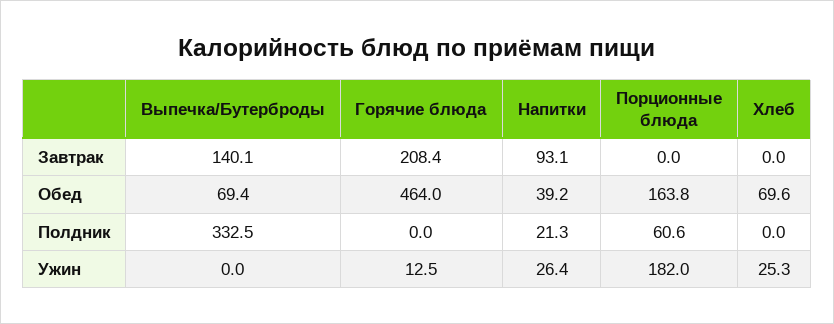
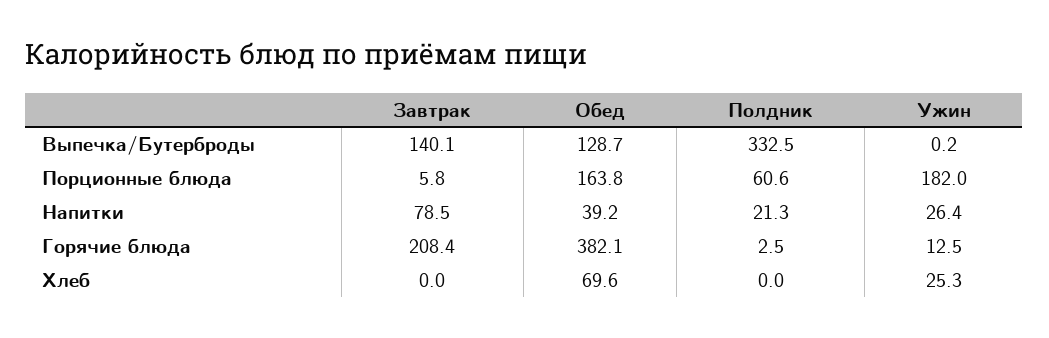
  {
    "Выпечка/Бутерброды": {
      "Завтрак": 140.1,
-     "Обед": 69.4,
+     "Обед": 128.7,
      "Полдник": 332.5,
-     "Ужин": 0
+     "Ужин": 0.2
    },
    "Горячие блюда": {
      "Завтрак": 208.4,
-     "Обед": 464,
+     "Обед": 382.1,
-     "Полдник": 0,
+     "Полдник": 2.5,
      "Ужин": 12.5
    },
    "Напитки": {
-     "Завтрак": 93.1,
+     "Завтрак": 78.5,
      "Обед": 39.2,
      "Полдник": 21.3,
      "Ужин": 26.4
    },
    "Порционные блюда": {
-     "Завтрак": 0,
+     "Завтрак": 5.8,
      "Обед": 163.8,
      "Полдник": 60.6,
      "Ужин": 182
    },
    "Хлеб": {
      "Завтрак": 0,
      "Обед": 69.6,
      "Полдник": 0,
      "Ужин": 25.3
    }
  }

